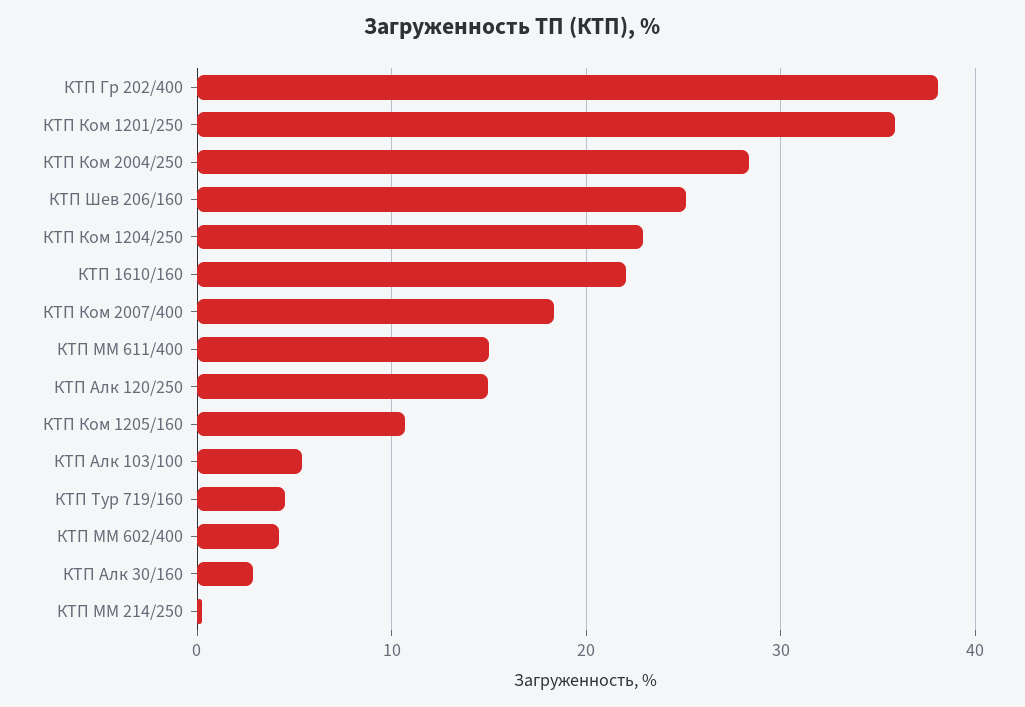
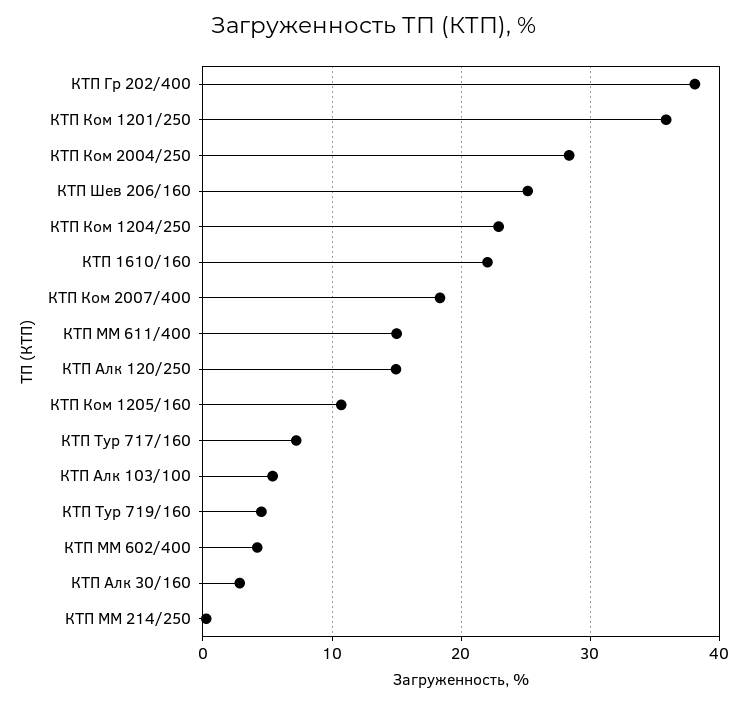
  {
    "КТП Гр 202/400": 38,
    "КТП Ком 1201/250": 36,
    "КТП Ком 2004/250": 28,
    "КТП Шев 206/160": 25,
    "КТП Ком 1204/250": 23,
    "КТП 1610/160": 22,
    "КТП Ком 2007/400": 18,
    "КТП ММ 611/400": 15,
    "КТП Алк 120/250": 15,
    "КТП Ком 1205/160": 11,
    "КТП Алк 103/100": 5,
    "КТП Тур 719/160": 5,
    "КТП ММ 602/400": 4,
    "КТП Алк 30/160": 3,
-   "КТП ММ 214/250": 0
+   "КТП ММ 214/250": 0,
+   "КТП Тур 717/160": 7
  }

